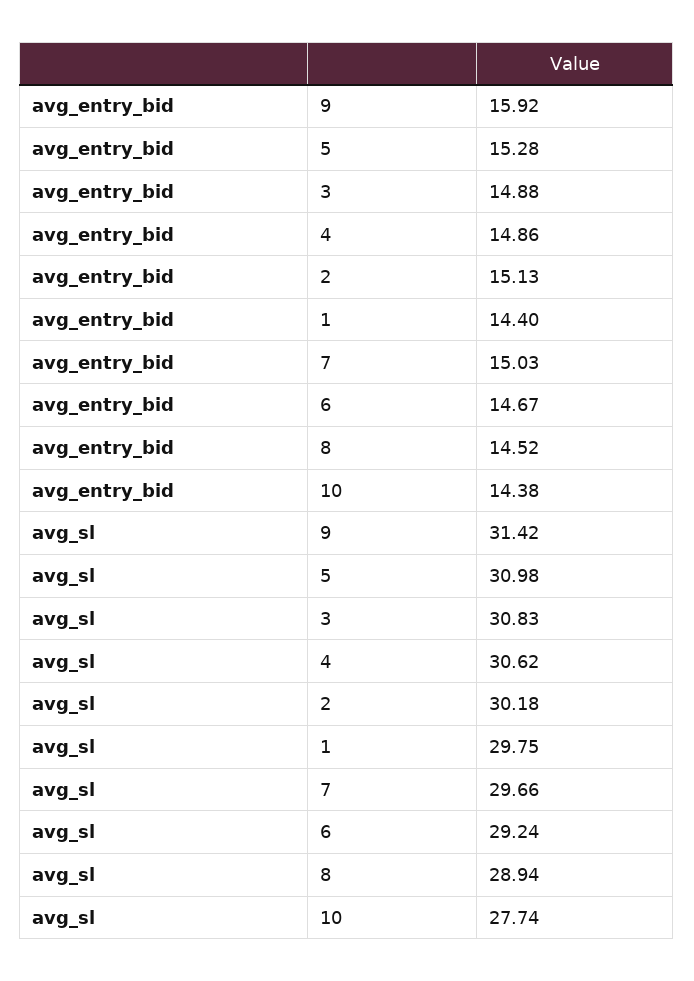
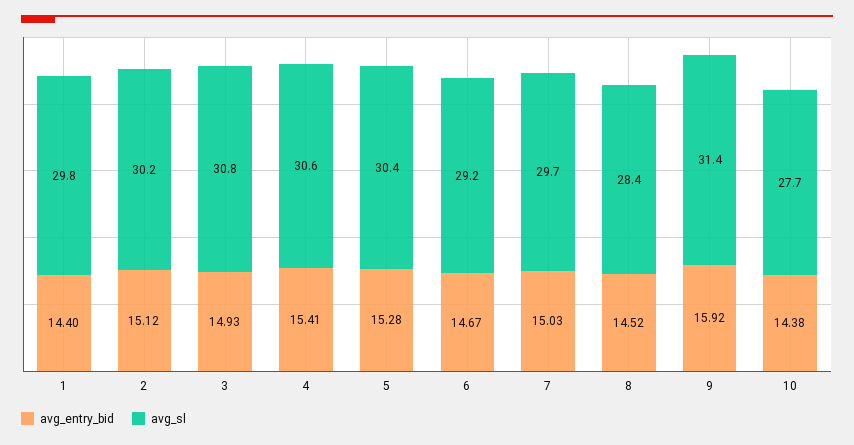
  {
    "avg_entry_bid": {
      "9": 15.92,
      "5": 15.28,
-     "3": 14.88,
+     "3": 14.93,
-     "4": 14.86,
+     "4": 15.41,
-     "2": 15.13,
+     "2": 15.12,
      "1": 14.4,
      "7": 15.03,
      "6": 14.67,
      "8": 14.52,
      "10": 14.38
    },
    "avg_sl": {
      "9": 31.42,
-     "5": 30.98,
+     "5": 30.4,
      "3": 30.83,
      "4": 30.62,
      "2": 30.18,
      "1": 29.75,
      "7": 29.66,
      "6": 29.24,
-     "8": 28.94,
+     "8": 28.4,
      "10": 27.74
    }
  }

